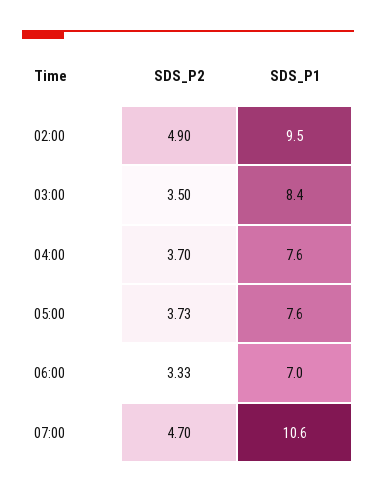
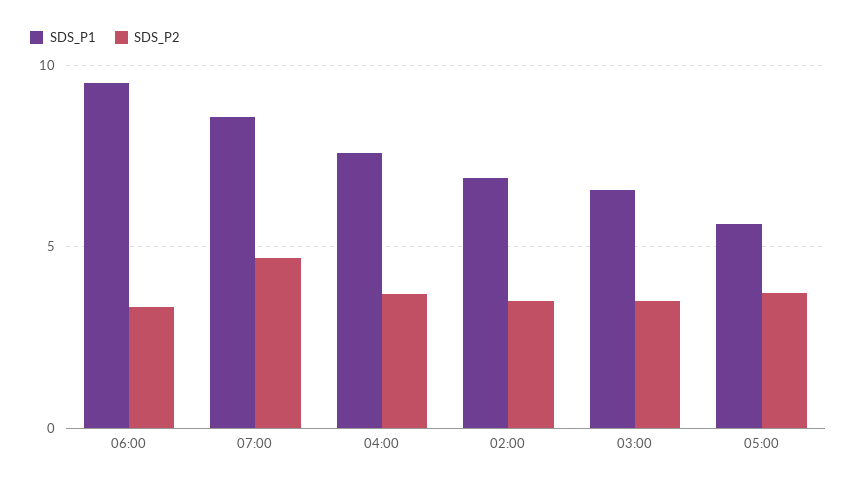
  {
    "SDS_P2": {
-     "02:00": 4.9,
+     "02:00": 3.5,
      "03:00": 3.5,
      "04:00": 3.7,
      "05:00": 3.73,
      "06:00": 3.33,
      "07:00": 4.7
    },
    "SDS_P1": {
-     "02:00": 9.5,
+     "02:00": 7,
-     "03:00": 8.4,
+     "03:00": 6.5,
      "04:00": 7.6,
-     "05:00": 7.6,
+     "05:00": 5.5,
-     "06:00": 7,
+     "06:00": 9.5,
-     "07:00": 10.6
+     "07:00": 8.5
    }
  }

